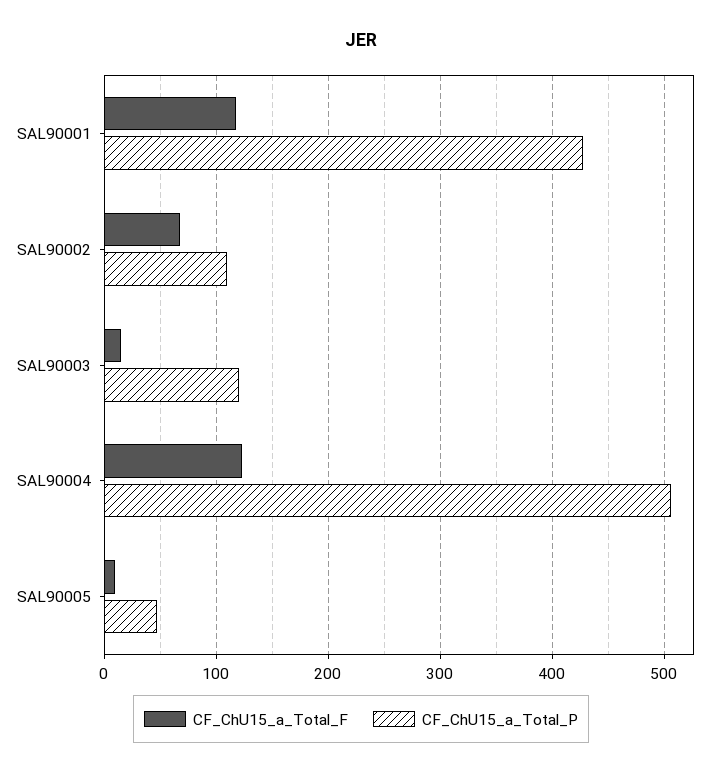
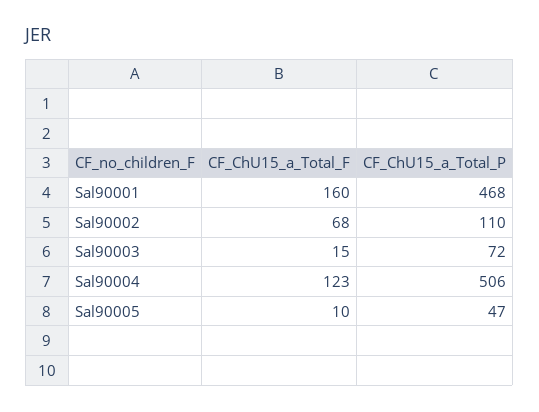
  {
    "CF_ChU15_a_Total_F": {
-     "SAL90001": 120,
+     "SAL90001": 160,
      "SAL90002": 68,
      "SAL90003": 15,
      "SAL90004": 123,
      "SAL90005": 10
    },
    "CF_ChU15_a_Total_P": {
-     "SAL90001": 430,
+     "SAL90001": 468,
      "SAL90002": 110,
-     "SAL90003": 120,
+     "SAL90003": 72,
      "SAL90004": 506,
      "SAL90005": 47
    }
  }

